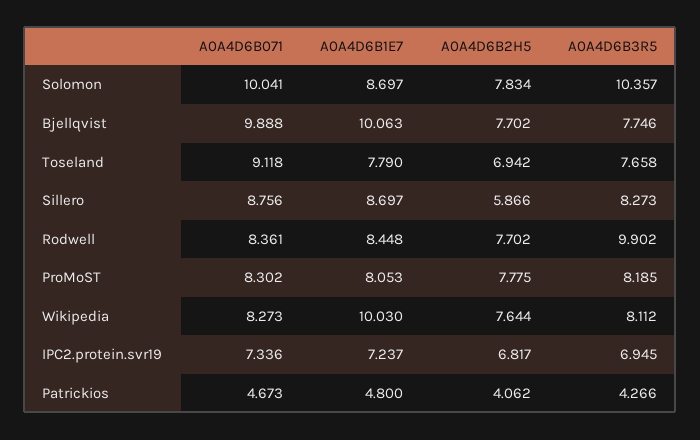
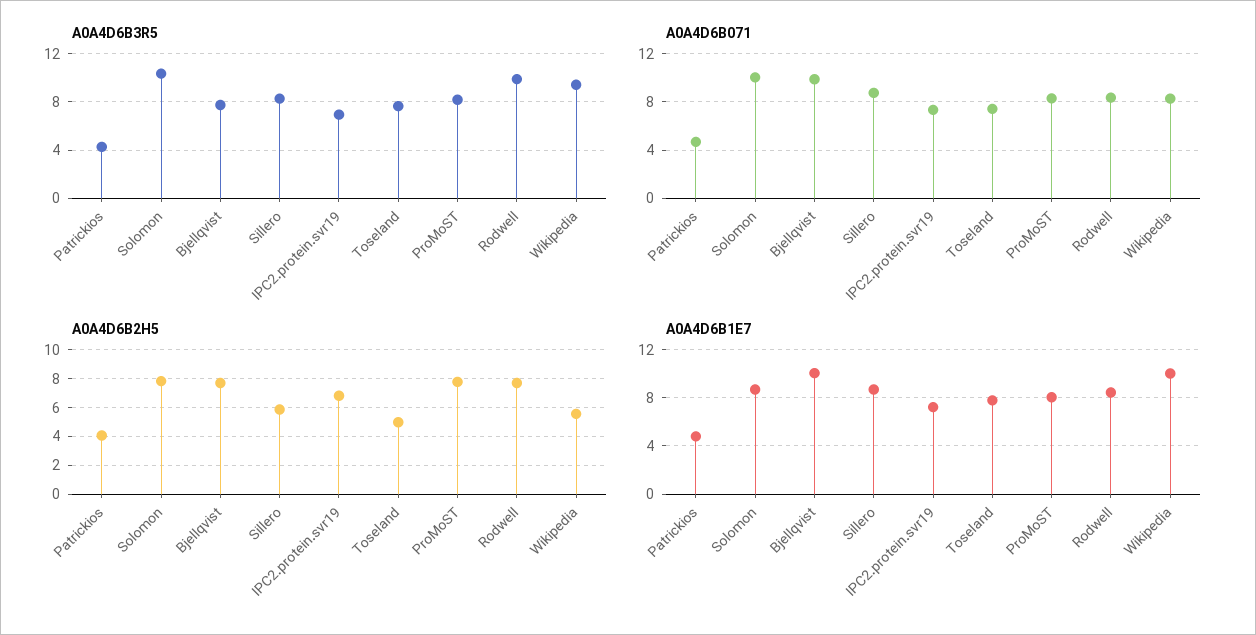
  {
    "A0A4D6B071": {
      "Solomon": 10.041,
      "Bjellqvist": 9.888,
-     "Toseland": 9.118,
+     "Toseland": 7.5,
      "Sillero": 8.756,
      "Rodwell": 8.361,
      "ProMoST": 8.302,
      "Wikipedia": 8.273,
      "IPC2.protein.svr19": 7.336,
      "Patrickios": 4.673
    },
    "A0A4D6B1E7": {
      "Solomon": 8.697,
      "Bjellqvist": 10.063,
      "Toseland": 7.79,
      "Sillero": 8.697,
      "Rodwell": 8.448,
      "ProMoST": 8.053,
      "Wikipedia": 10.03,
      "IPC2.protein.svr19": 7.237,
      "Patrickios": 4.8
    },
    "A0A4D6B2H5": {
      "Solomon": 7.834,
      "Bjellqvist": 7.702,
-     "Toseland": 6.942,
+     "Toseland": 5,
      "Sillero": 5.866,
      "Rodwell": 7.702,
      "ProMoST": 7.775,
-     "Wikipedia": 7.644,
+     "Wikipedia": 5.5,
      "IPC2.protein.svr19": 6.817,
      "Patrickios": 4.062
    },
    "A0A4D6B3R5": {
      "Solomon": 10.357,
      "Bjellqvist": 7.746,
      "Toseland": 7.658,
      "Sillero": 8.273,
      "Rodwell": 9.902,
      "ProMoST": 8.185,
-     "Wikipedia": 8.112,
+     "Wikipedia": 9.5,
      "IPC2.protein.svr19": 6.945,
      "Patrickios": 4.266
    }
  }

